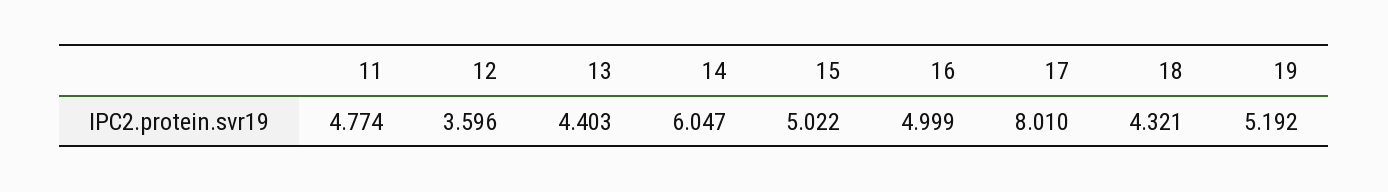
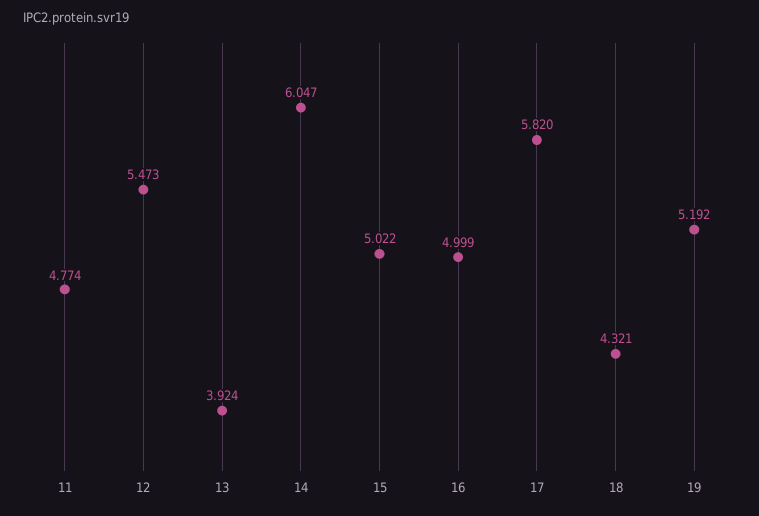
  {
    "11": 4.774,
-   "12": 3.596,
+   "12": 5.473,
-   "13": 4.403,
+   "13": 3.924,
    "14": 6.047,
    "15": 5.022,
    "16": 4.999,
-   "17": 8.01,
+   "17": 5.82,
    "18": 4.321,
    "19": 5.192
  }

